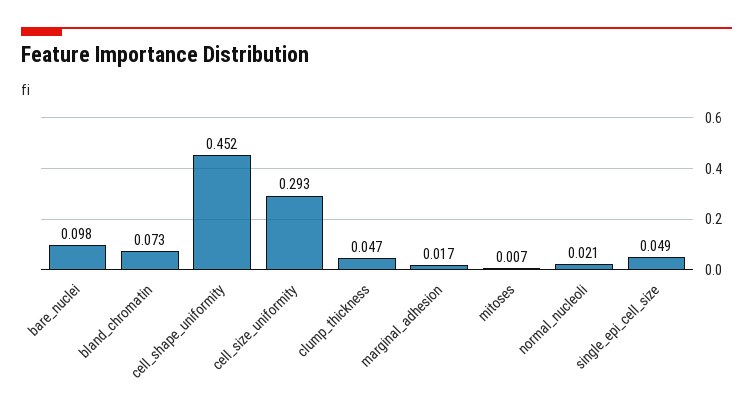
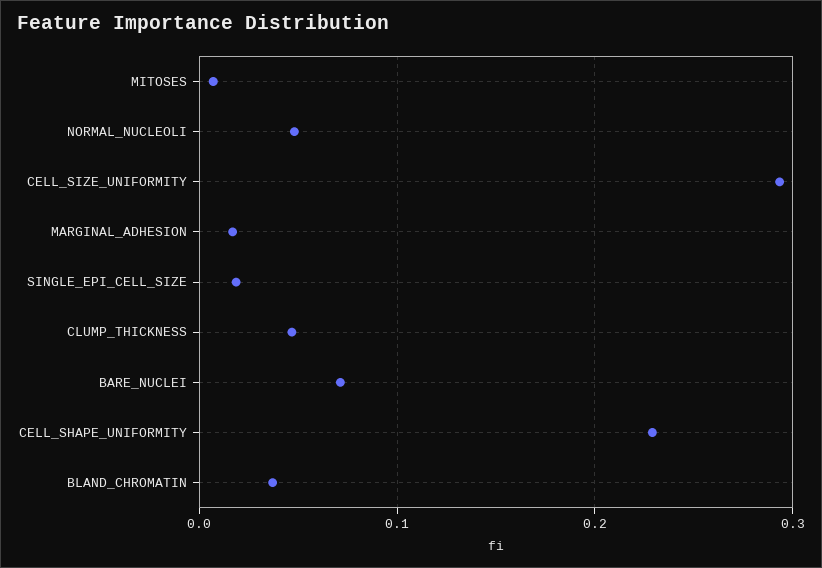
  {
-   "bare_nuclei": 0.098,
+   "bare_nuclei": 0.07,
-   "bland_chromatin": 0.073,
+   "bland_chromatin": 0.04,
-   "cell_shape_uniformity": 0.452,
+   "cell_shape_uniformity": 0.23,
    "cell_size_uniformity": 0.293,
    "clump_thickness": 0.047,
    "marginal_adhesion": 0.017,
    "mitoses": 0.007,
-   "normal_nucleoli": 0.021,
+   "normal_nucleoli": 0.05,
-   "single_epi_cell_size": 0.049
+   "single_epi_cell_size": 0.02
  }

